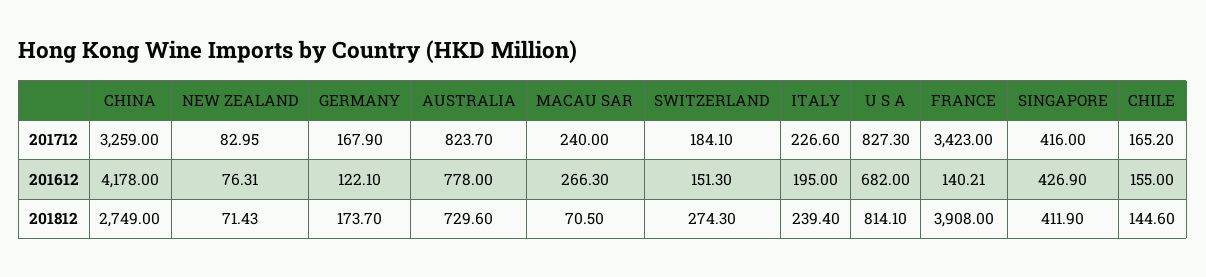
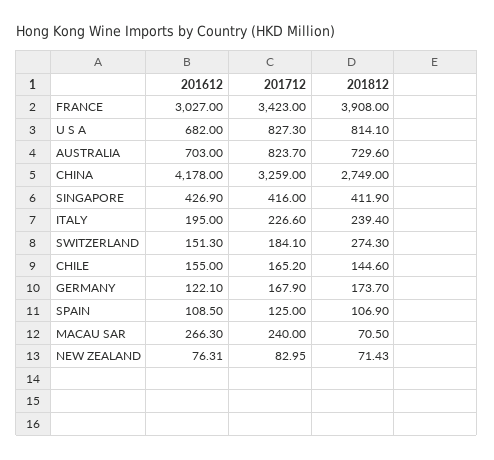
  {
    "CHINA": {
      "201712": 3259,
      "201612": 4178,
      "201812": 2749
    },
    "NEW ZEALAND": {
      "201712": 82.95,
      "201612": 76.31,
      "201812": 71.43
    },
    "GERMANY": {
      "201712": 167.9,
      "201612": 122.1,
      "201812": 173.7
    },
    "AUSTRALIA": {
      "201712": 823.7,
-     "201612": 778,
+     "201612": 703,
      "201812": 729.6
    },
    "MACAU SAR": {
      "201712": 240,
      "201612": 266.3,
      "201812": 70.5
    },
    "SWITZERLAND": {
      "201712": 184.1,
      "201612": 151.3,
      "201812": 274.3
    },
    "ITALY": {
      "201712": 226.6,
      "201612": 195,
      "201812": 239.4
    },
    "U S A": {
      "201712": 827.3,
      "201612": 682,
      "201812": 814.1
    },
    "FRANCE": {
      "201712": 3423,
-     "201612": 140.21,
+     "201612": 3027,
      "201812": 3908
    },
    "SINGAPORE": {
      "201712": 416,
      "201612": 426.9,
      "201812": 411.9
    },
    "CHILE": {
      "201712": 165.2,
      "201612": 155,
      "201812": 144.6
-   }
+   },
+   "SPAIN": {
+     "201612": 108.5,
+     "201712": 125,
+     "201812": 106.9
+   }
  }

